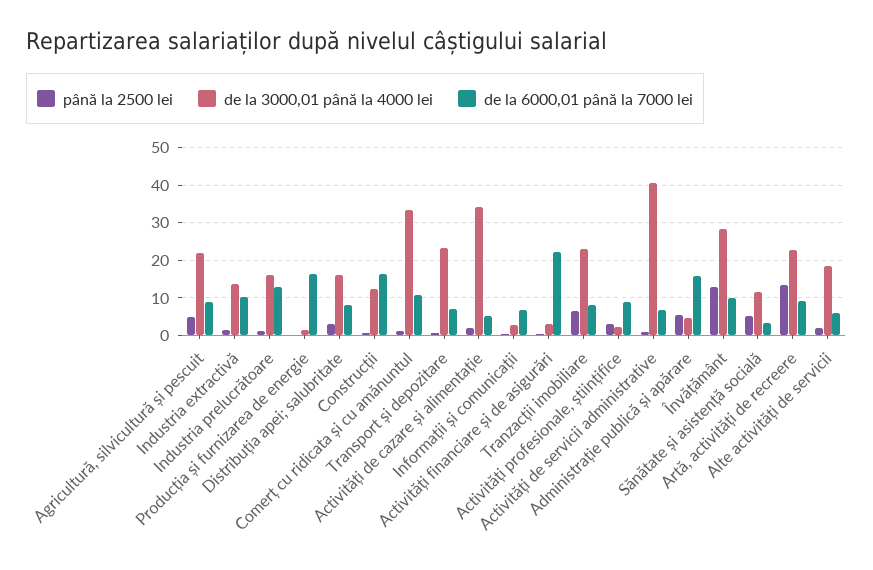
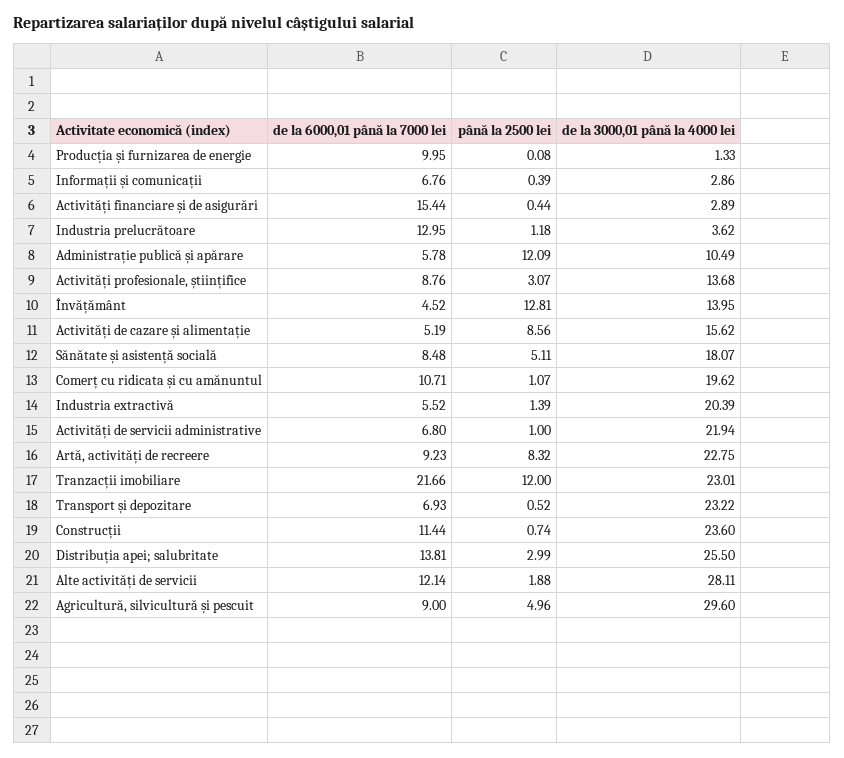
  {
    "până la 2500 lei": {
      "Agricultură, silvicultură și pescuit": 4.96,
      "Industria extractivă": 1.39,
      "Industria prelucrătoare": 1.18,
      "Producția și furnizarea de energie": 0.08,
      "Distribuția apei; salubritate": 2.99,
      "Construcții": 0.74,
      "Comerț cu ridicata și cu amănuntul": 1.07,
      "Transport și depozitare": 0.52,
-     "Activități de cazare și alimentație": 2,
+     "Activități de cazare și alimentație": 8.56,
      "Informații și comunicații": 0.39,
      "Activități financiare și de asigurări": 0.44,
-     "Tranzacții imobiliare": 6,
+     "Tranzacții imobiliare": 12,
      "Activități profesionale, științifice": 3.07,
      "Activități de servicii administrative": 1,
-     "Administrație publică și apărare": 6,
+     "Administrație publică și apărare": 12.09,
      "Învățământ": 12.81,
      "Sănătate și asistență socială": 5.11,
-     "Artă, activități de recreere": 14,
+     "Artă, activități de recreere": 8.32,
      "Alte activități de servicii": 1.88
    },
    "de la 3000,01 până la 4000 lei": {
-     "Agricultură, silvicultură și pescuit": 22,
+     "Agricultură, silvicultură și pescuit": 29.6,
-     "Industria extractivă": 14,
+     "Industria extractivă": 20.39,
-     "Industria prelucrătoare": 16,
+     "Industria prelucrătoare": 3.62,
      "Producția și furnizarea de energie": 1.33,
-     "Distribuția apei; salubritate": 16,
+     "Distribuția apei; salubritate": 25.5,
-     "Construcții": 12,
+     "Construcții": 23.6,
-     "Comerț cu ridicata și cu amănuntul": 34,
+     "Comerț cu ridicata și cu amănuntul": 19.62,
      "Transport și depozitare": 23.22,
-     "Activități de cazare și alimentație": 34,
+     "Activități de cazare și alimentație": 15.62,
      "Informații și comunicații": 2.86,
      "Activități financiare și de asigurări": 2.89,
      "Tranzacții imobiliare": 23.01,
-     "Activități profesionale, științifice": 2,
+     "Activități profesionale, științifice": 13.68,
-     "Activități de servicii administrative": 40,
+     "Activități de servicii administrative": 21.94,
-     "Administrație publică și apărare": 4,
+     "Administrație publică și apărare": 10.49,
-     "Învățământ": 28,
+     "Învățământ": 13.95,
-     "Sănătate și asistență socială": 12,
+     "Sănătate și asistență socială": 18.07,
      "Artă, activități de recreere": 22.75,
-     "Alte activități de servicii": 18
+     "Alte activități de servicii": 28.11
    },
    "de la 6000,01 până la 7000 lei": {
      "Agricultură, silvicultură și pescuit": 9,
-     "Industria extractivă": 10,
+     "Industria extractivă": 5.52,
      "Industria prelucrătoare": 12.95,
-     "Producția și furnizarea de energie": 16,
+     "Producția și furnizarea de energie": 9.95,
-     "Distribuția apei; salubritate": 8,
+     "Distribuția apei; salubritate": 13.81,
-     "Construcții": 16,
+     "Construcții": 11.44,
      "Comerț cu ridicata și cu amănuntul": 10.71,
      "Transport și depozitare": 6.93,
      "Activități de cazare și alimentație": 5.19,
      "Informații și comunicații": 6.76,
-     "Activități financiare și de asigurări": 22,
+     "Activități financiare și de asigurări": 15.44,
-     "Tranzacții imobiliare": 8,
+     "Tranzacții imobiliare": 21.66,
      "Activități profesionale, științifice": 8.76,
      "Activități de servicii administrative": 6.8,
-     "Administrație publică și apărare": 16,
+     "Administrație publică și apărare": 5.78,
-     "Învățământ": 10,
+     "Învățământ": 4.52,
-     "Sănătate și asistență socială": 4,
+     "Sănătate și asistență socială": 8.48,
      "Artă, activități de recreere": 9.23,
-     "Alte activități de servicii": 6
+     "Alte activități de servicii": 12.14
    }
  }

